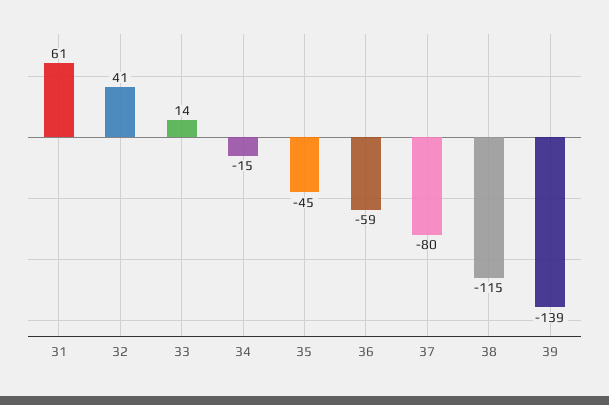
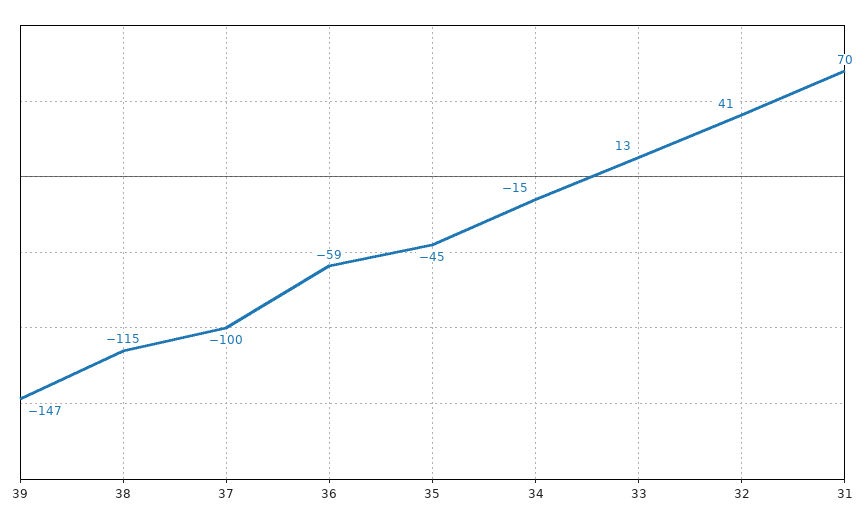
  {
-   "31": 61,
+   "31": 70,
    "32": 41,
-   "33": 14,
+   "33": 13,
    "34": -15,
    "35": -45,
    "36": -59,
-   "37": -80,
+   "37": -100,
    "38": -115,
-   "39": -139
+   "39": -147
  }

